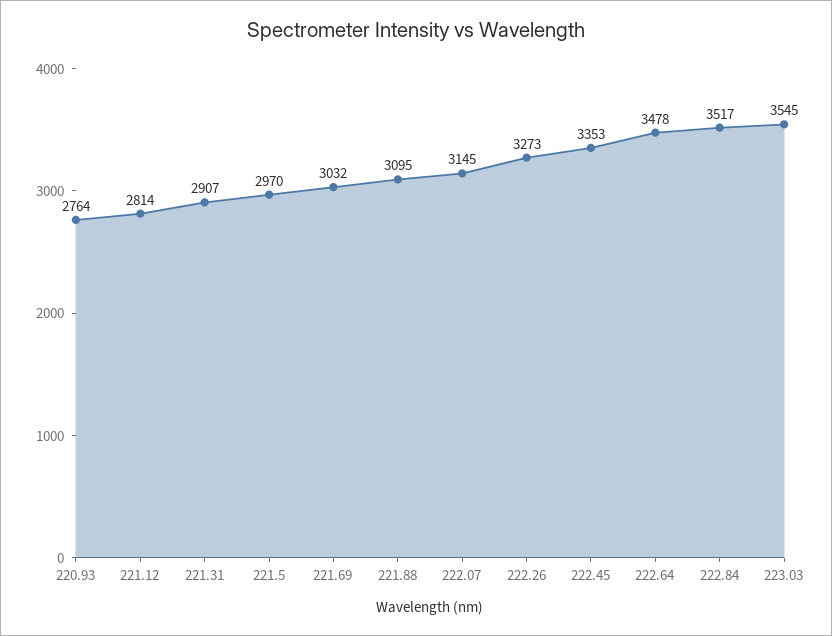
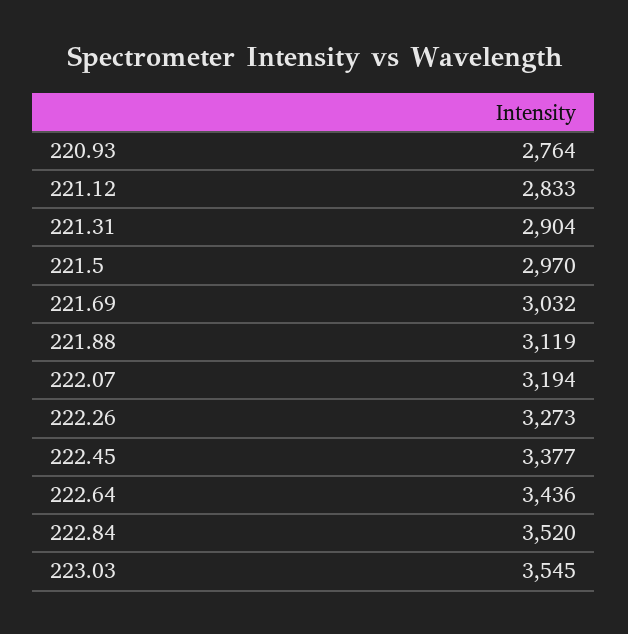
  {
    "220.93": 2764,
-   "221.12": 2814,
+   "221.12": 2833,
-   "221.31": 2907,
+   "221.31": 2904,
    "221.5": 2970,
    "221.69": 3032,
-   "221.88": 3095,
+   "221.88": 3119,
-   "222.07": 3145,
+   "222.07": 3194,
    "222.26": 3273,
-   "222.45": 3353,
+   "222.45": 3377,
-   "222.64": 3478,
+   "222.64": 3436,
-   "222.84": 3517,
+   "222.84": 3520,
    "223.03": 3545
  }

